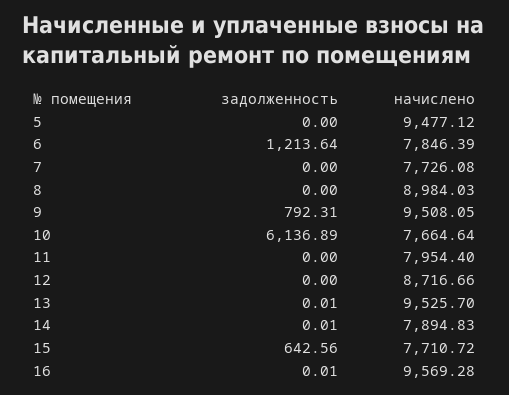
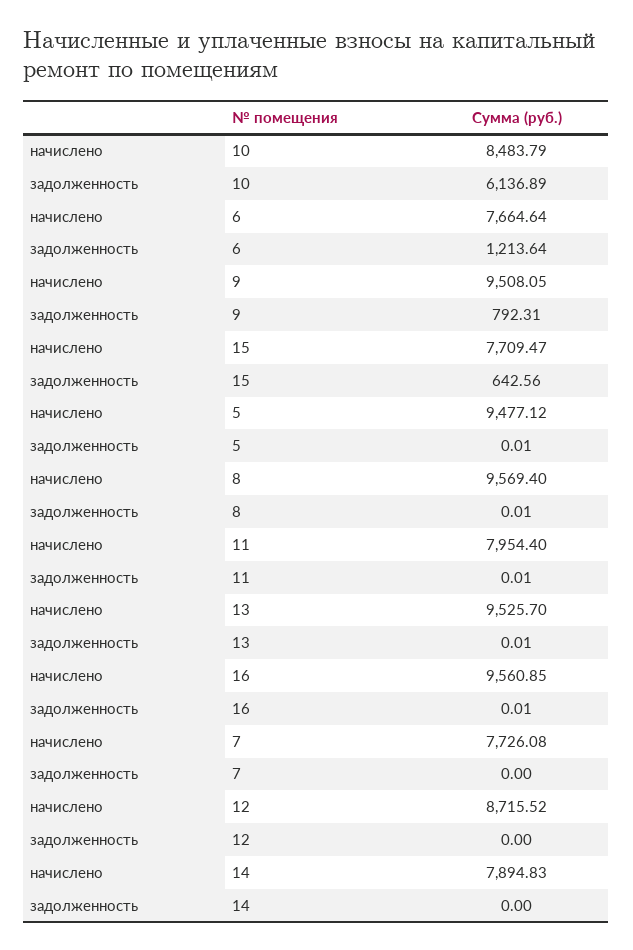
  {
    "задолженность": {
-     "5": 0,
+     "5": 0.01,
      "6": 1213.64,
      "7": 0,
-     "8": 0,
+     "8": 0.01,
      "9": 792.31,
      "10": 6136.89,
-     "11": 0,
+     "11": 0.01,
      "12": 0,
      "13": 0.01,
-     "14": 0.01,
+     "14": 0,
      "15": 642.56,
      "16": 0.01
    },
    "начислено": {
      "5": 9477.12,
-     "6": 7846.39,
+     "6": 7664.64,
      "7": 7726.08,
-     "8": 8984.03,
+     "8": 9569.4,
      "9": 9508.05,
-     "10": 7664.64,
+     "10": 8483.79,
      "11": 7954.4,
-     "12": 8716.66,
+     "12": 8715.52,
      "13": 9525.7,
      "14": 7894.83,
-     "15": 7710.72,
+     "15": 7709.47,
-     "16": 9569.28
+     "16": 9560.85
    }
  }

